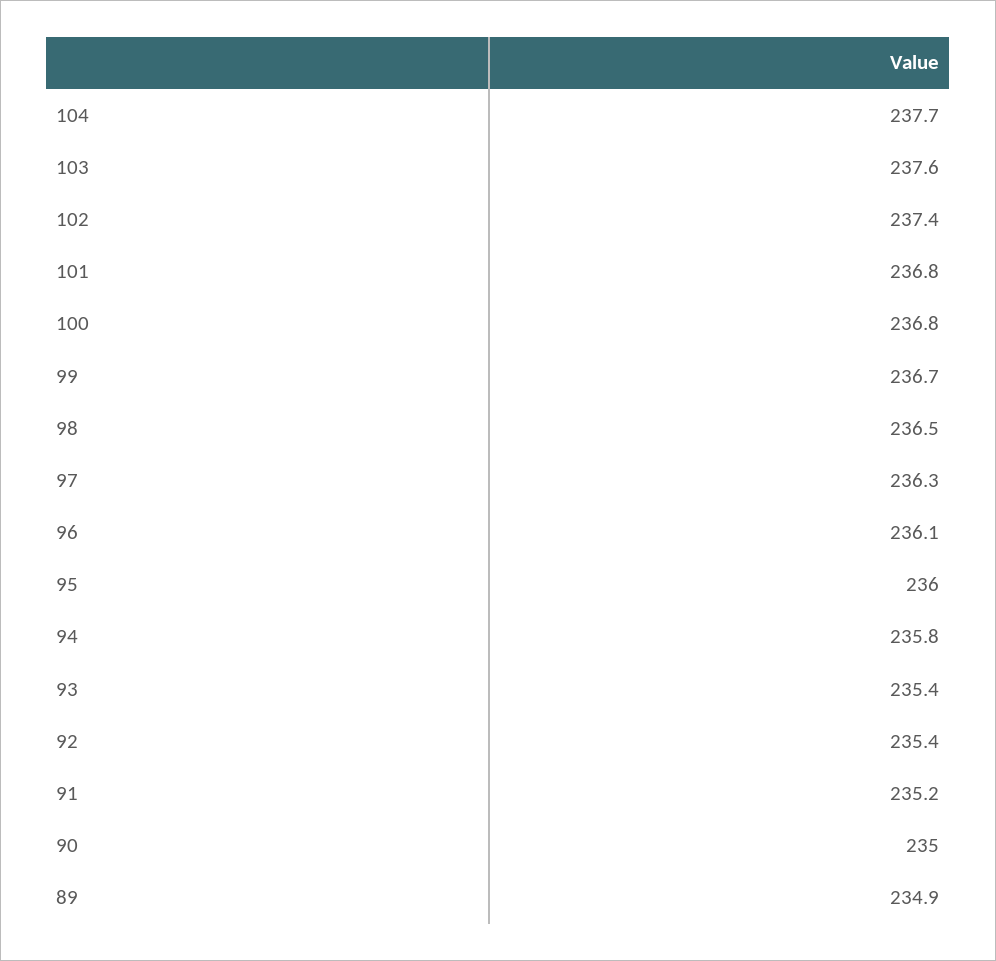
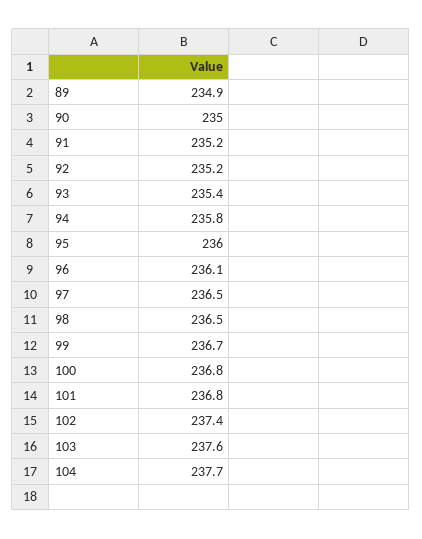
  {
    "104": 237.7,
    "103": 237.6,
    "102": 237.4,
    "101": 236.8,
    "100": 236.8,
    "99": 236.7,
    "98": 236.5,
-   "97": 236.3,
+   "97": 236.5,
    "96": 236.1,
    "95": 236,
    "94": 235.8,
    "93": 235.4,
-   "92": 235.4,
+   "92": 235.2,
    "91": 235.2,
    "90": 235,
    "89": 234.9
  }

